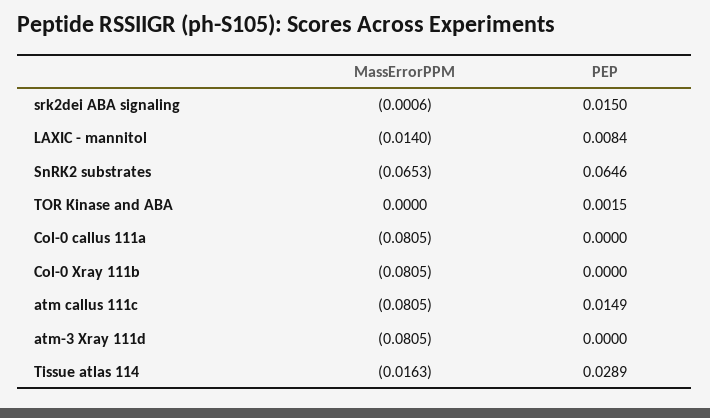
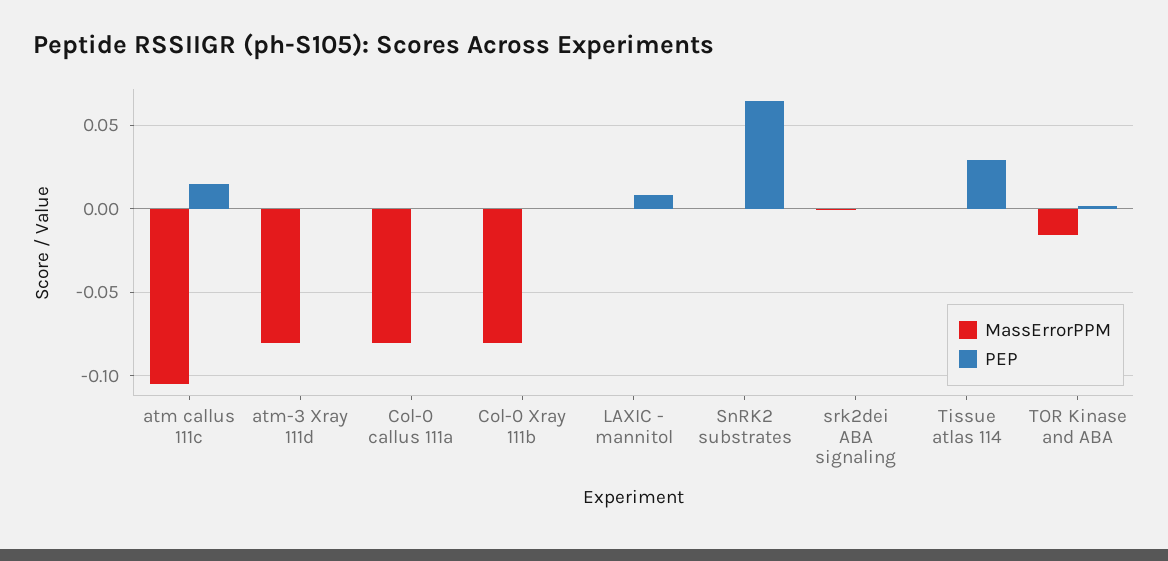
  {
    "MassErrorPPM": {
      "srk2dei ABA signaling": -0.0006,
-     "LAXIC - mannitol": -0.014,
+     "LAXIC - mannitol": 0,
-     "SnRK2 substrates": -0.0653,
+     "SnRK2 substrates": 0,
-     "TOR Kinase and ABA": 0,
+     "TOR Kinase and ABA": -0.015,
      "Col-0 callus 111a": -0.0805,
      "Col-0 Xray 111b": -0.0805,
-     "atm callus 111c": -0.0805,
+     "atm callus 111c": -0.105,
      "atm-3 Xray 111d": -0.0805,
-     "Tissue atlas 114": -0.0163
+     "Tissue atlas 114": 0
    },
    "PEP": {
-     "srk2dei ABA signaling": 0.015,
+     "srk2dei ABA signaling": 0,
      "LAXIC - mannitol": 0.0084,
      "SnRK2 substrates": 0.0646,
      "TOR Kinase and ABA": 0.0015,
      "Col-0 callus 111a": 0,
      "Col-0 Xray 111b": 0,
      "atm callus 111c": 0.0149,
      "atm-3 Xray 111d": 0,
      "Tissue atlas 114": 0.0289
    }
  }

